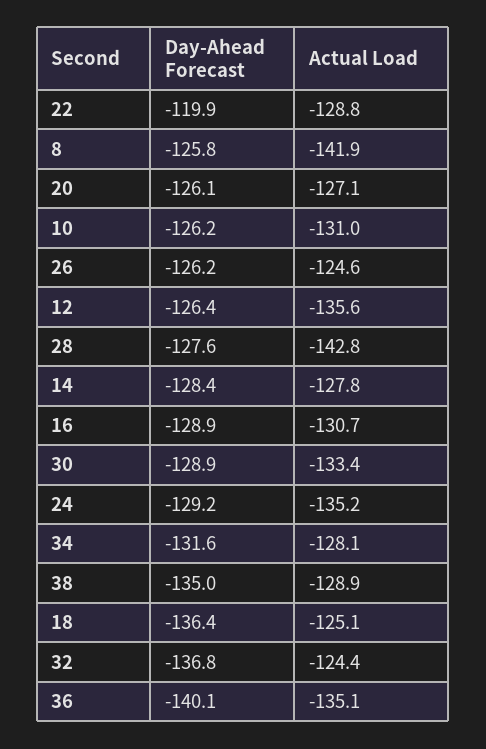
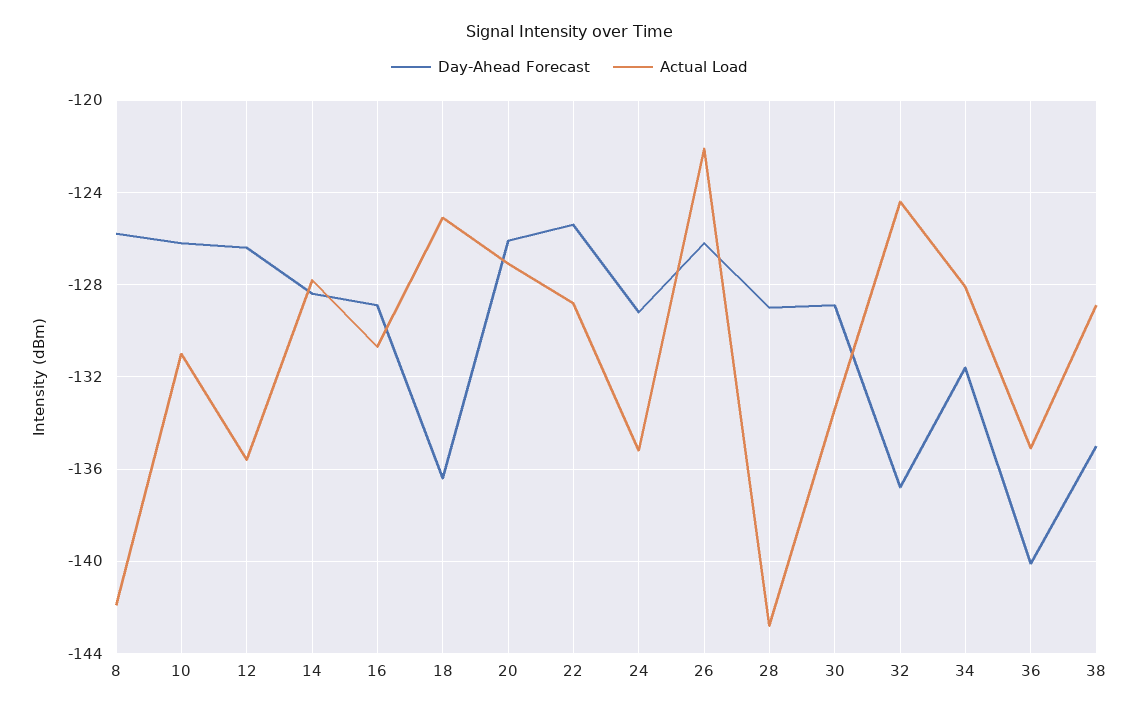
  {
    "Day-Ahead Forecast": {
-     "22": -119.9,
+     "22": -125.5,
      "8": -125.8,
      "20": -126.1,
      "10": -126.2,
      "26": -126.2,
      "12": -126.4,
-     "28": -127.6,
+     "28": -129,
      "14": -128.4,
      "16": -128.9,
      "30": -128.9,
      "24": -129.2,
      "34": -131.6,
      "38": -135,
      "18": -136.4,
      "32": -136.8,
      "36": -140.1
    },
    "Actual Load": {
      "22": -128.8,
      "8": -141.9,
      "20": -127.1,
      "10": -131,
-     "26": -124.6,
+     "26": -122,
      "12": -135.6,
      "28": -142.8,
      "14": -127.8,
      "16": -130.7,
      "30": -133.4,
      "24": -135.2,
      "34": -128.1,
      "38": -128.9,
      "18": -125.1,
      "32": -124.4,
      "36": -135.1
    }
  }

